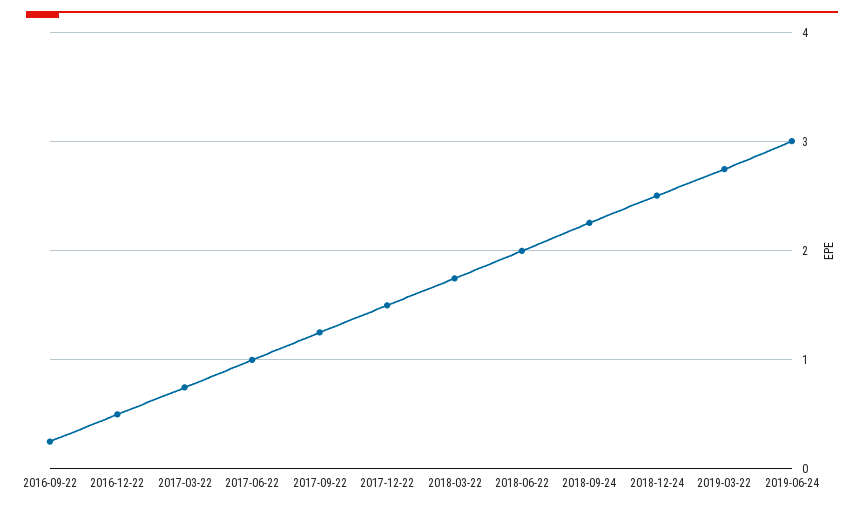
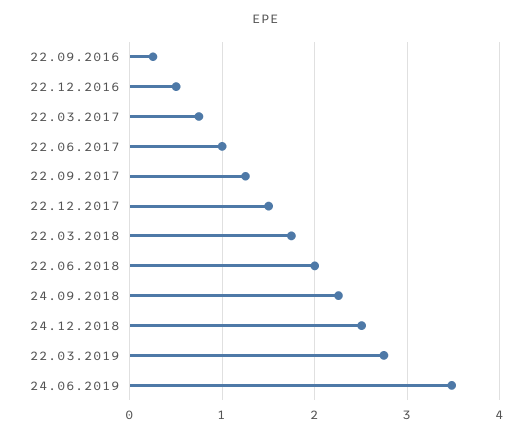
  {
    "2016-09-22": 0.3,
    "2016-12-22": 0.5,
    "2017-03-22": 0.7,
    "2017-06-22": 1,
    "2017-09-22": 1.3,
    "2017-12-22": 1.5,
    "2018-03-22": 1.7,
    "2018-06-22": 2,
    "2018-09-24": 2.3,
    "2018-12-24": 2.5,
    "2019-03-22": 2.7,
-   "2019-06-24": 3
+   "2019-06-24": 3.5
  }

